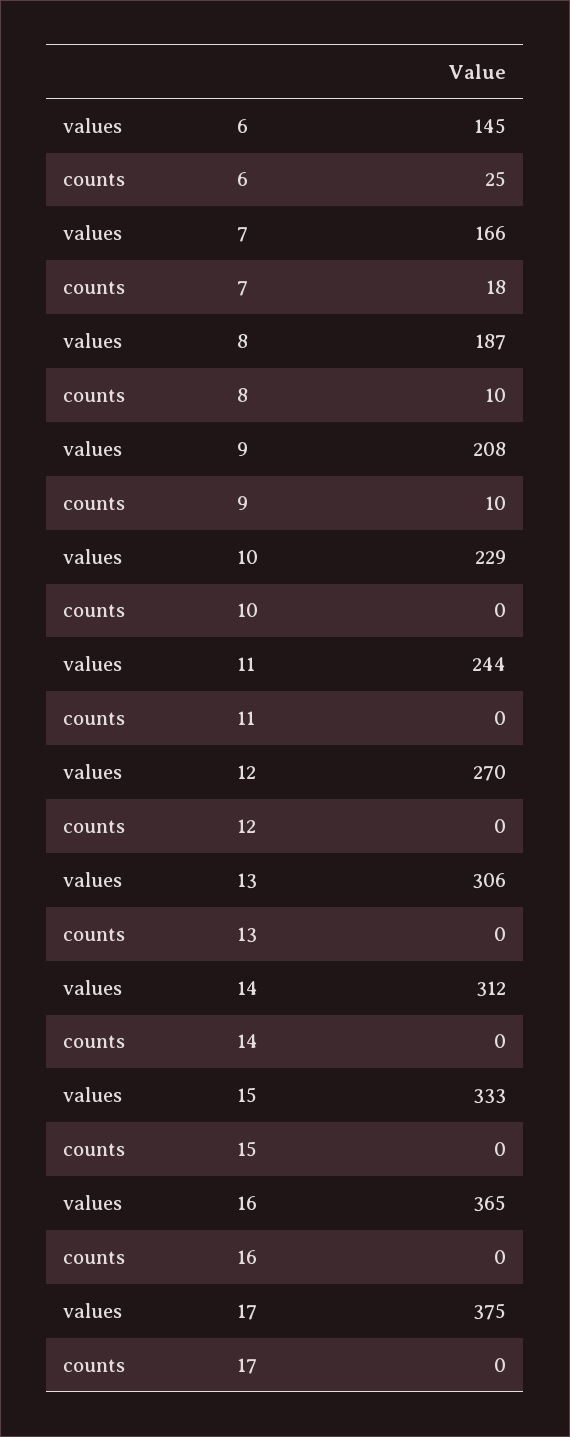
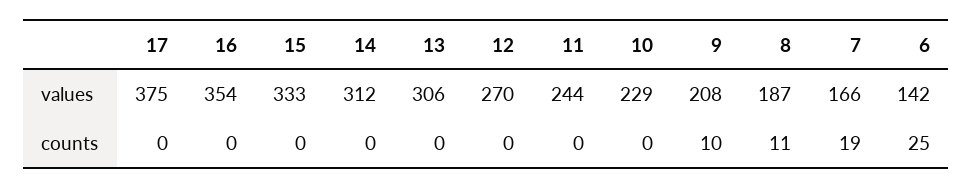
  {
    "values": {
-     "6": 145,
+     "6": 142,
      "7": 166,
      "8": 187,
      "9": 208,
      "10": 229,
      "11": 244,
      "12": 270,
      "13": 306,
      "14": 312,
      "15": 333,
-     "16": 365,
+     "16": 354,
      "17": 375
    },
    "counts": {
      "6": 25,
-     "7": 18,
+     "7": 19,
-     "8": 10,
+     "8": 11,
      "9": 10,
      "10": 0,
      "11": 0,
      "12": 0,
      "13": 0,
      "14": 0,
      "15": 0,
      "16": 0,
      "17": 0
    }
  }

